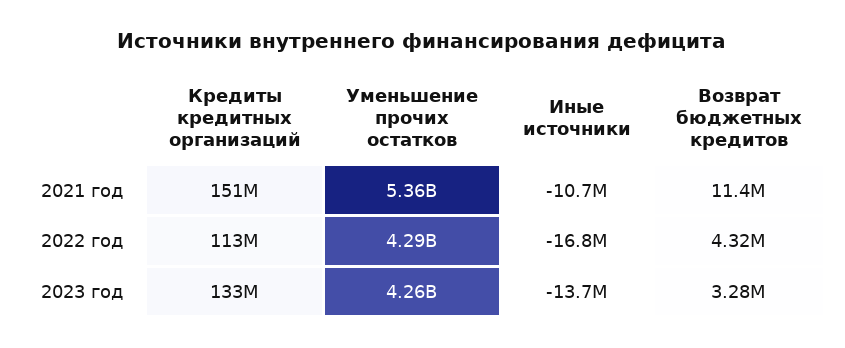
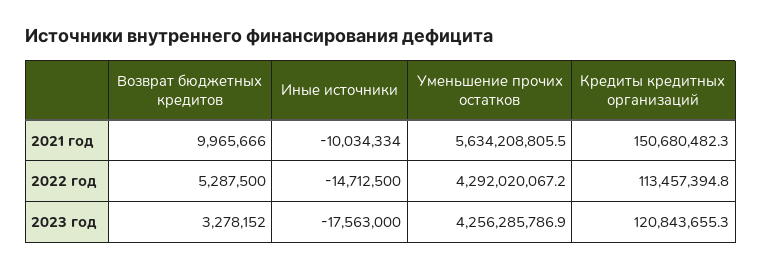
  {
    "Кредиты кредитных организаций": {
      "2021 год": 150680482.3,
      "2022 год": 113457394.8,
-     "2023 год": 133000000
+     "2023 год": 120843655.3
    },
    "Уменьшение прочих остатков": {
-     "2021 год": 5360000000,
+     "2021 год": 5634208805.5,
      "2022 год": 4292020067.2,
      "2023 год": 4256285786.9
    },
    "Иные источники": {
-     "2021 год": -10700000,
+     "2021 год": -10034334,
-     "2022 год": -16800000,
+     "2022 год": -14712500,
-     "2023 год": -13700000
+     "2023 год": -17563000
    },
    "Возврат бюджетных кредитов": {
-     "2021 год": 11400000,
+     "2021 год": 9965666,
-     "2022 год": 4320000,
+     "2022 год": 5287500,
      "2023 год": 3278152
    }
  }

